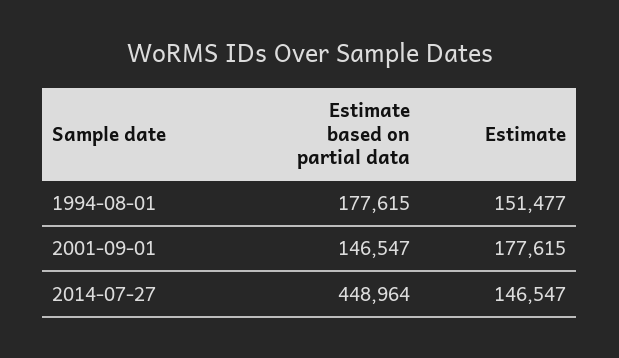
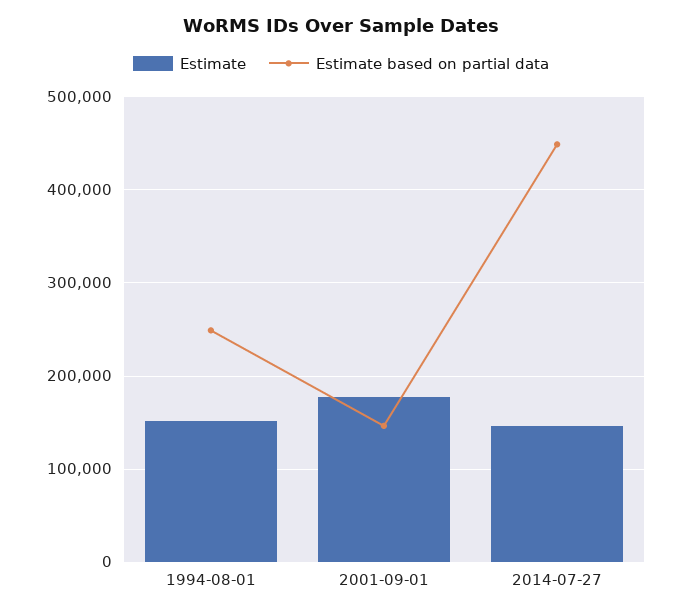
  {
    "Estimate based on partial data": {
-     "1994-08-01": 177615,
+     "1994-08-01": 250000,
      "2001-09-01": 146547,
      "2014-07-27": 448964
    },
    "Estimate": {
      "1994-08-01": 151477,
      "2001-09-01": 177615,
      "2014-07-27": 146547
    }
  }

